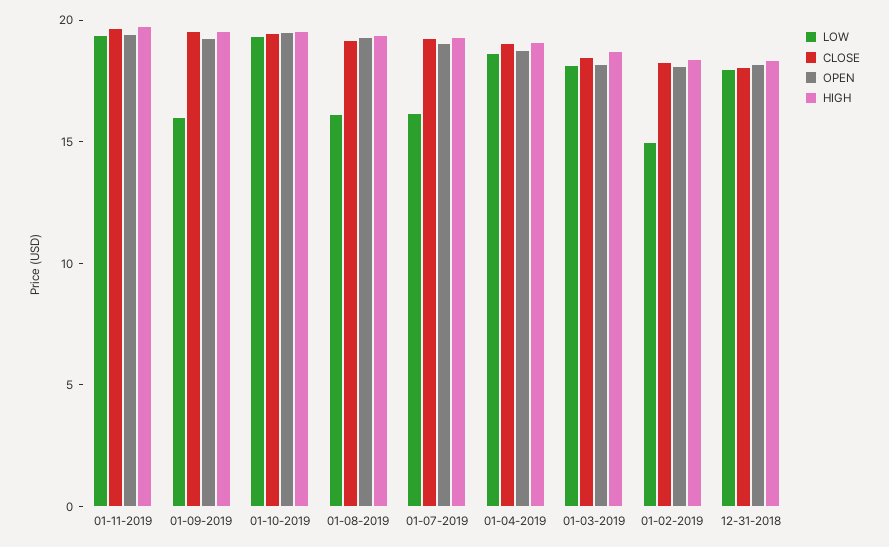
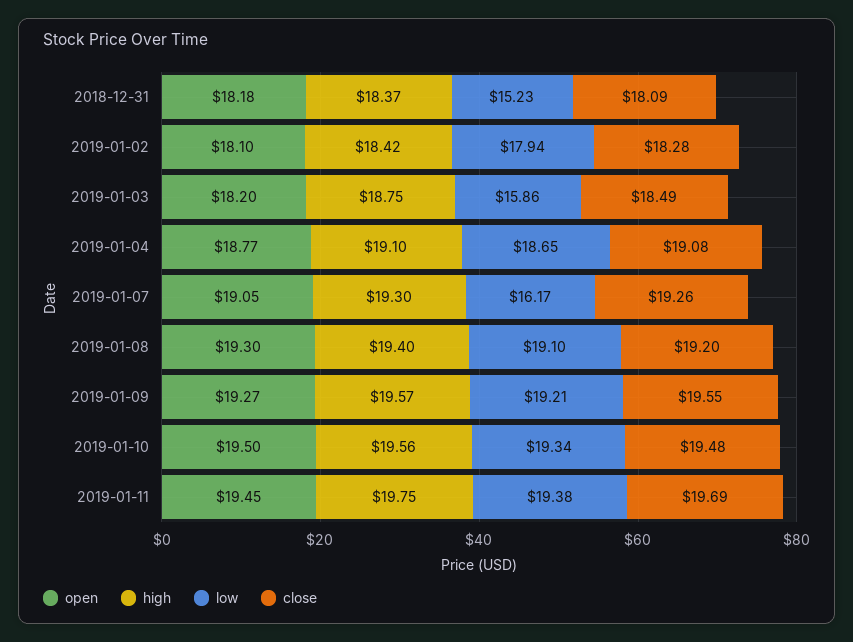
  {
    "LOW": {
      "01-11-2019": 19.38,
-     "01-09-2019": 16,
+     "01-09-2019": 19.21,
      "01-10-2019": 19.34,
-     "01-08-2019": 16,
+     "01-08-2019": 19.1,
      "01-07-2019": 16.17,
      "01-04-2019": 18.65,
-     "01-03-2019": 18,
+     "01-03-2019": 15.86,
-     "01-02-2019": 15,
+     "01-02-2019": 17.94,
-     "12-31-2018": 18
+     "12-31-2018": 15.23
    },
    "CLOSE": {
      "01-11-2019": 19.69,
      "01-09-2019": 19.55,
      "01-10-2019": 19.48,
      "01-08-2019": 19.2,
      "01-07-2019": 19.26,
      "01-04-2019": 19.08,
      "01-03-2019": 18.49,
      "01-02-2019": 18.28,
      "12-31-2018": 18.09
    },
    "OPEN": {
      "01-11-2019": 19.45,
      "01-09-2019": 19.27,
      "01-10-2019": 19.5,
      "01-08-2019": 19.3,
      "01-07-2019": 19.05,
      "01-04-2019": 18.77,
      "01-03-2019": 18.2,
      "01-02-2019": 18.1,
      "12-31-2018": 18.18
    },
    "HIGH": {
      "01-11-2019": 19.75,
      "01-09-2019": 19.57,
      "01-10-2019": 19.56,
      "01-08-2019": 19.4,
      "01-07-2019": 19.3,
      "01-04-2019": 19.1,
      "01-03-2019": 18.75,
      "01-02-2019": 18.42,
      "12-31-2018": 18.37
    }
  }

